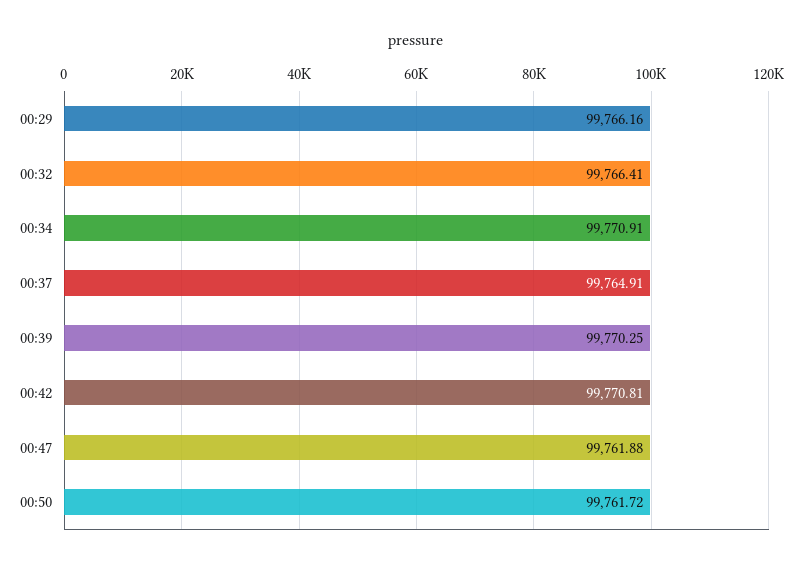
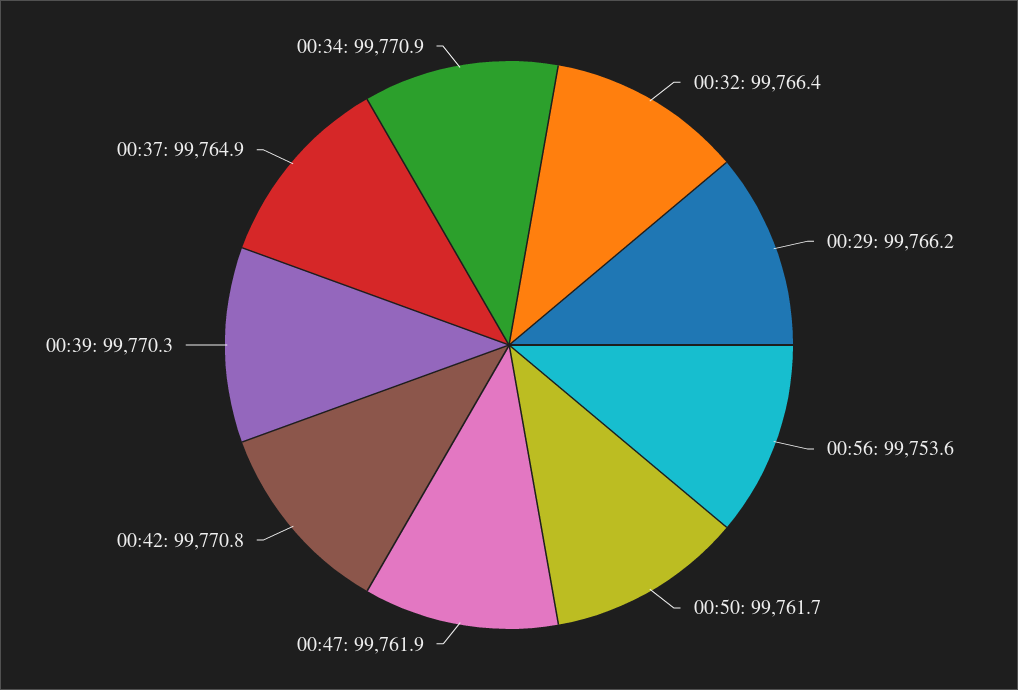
  {
    "00:29": 99766.16,
    "00:32": 99766.41,
    "00:34": 99770.91,
    "00:37": 99764.91,
    "00:39": 99770.25,
    "00:42": 99770.81,
    "00:47": 99761.88,
-   "00:50": 99761.72
+   "00:50": 99761.72,
+   "00:56": 99753.6
  }

